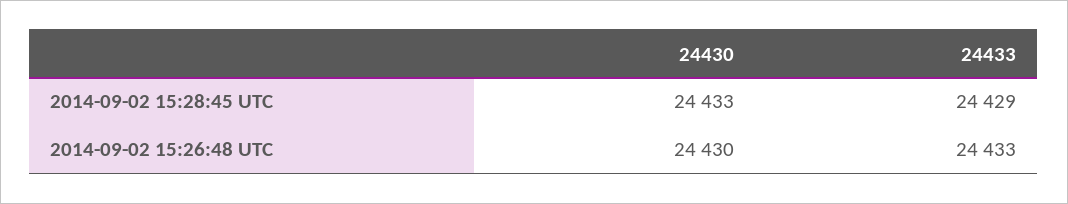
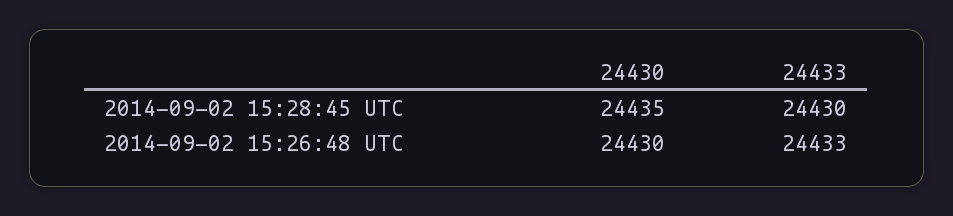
  {
    "24430": {
-     "2014-09-02 15:28:45 UTC": 24433,
+     "2014-09-02 15:28:45 UTC": 24435,
      "2014-09-02 15:26:48 UTC": 24430
    },
    "24433": {
-     "2014-09-02 15:28:45 UTC": 24429,
+     "2014-09-02 15:28:45 UTC": 24430,
      "2014-09-02 15:26:48 UTC": 24433
    }
  }

